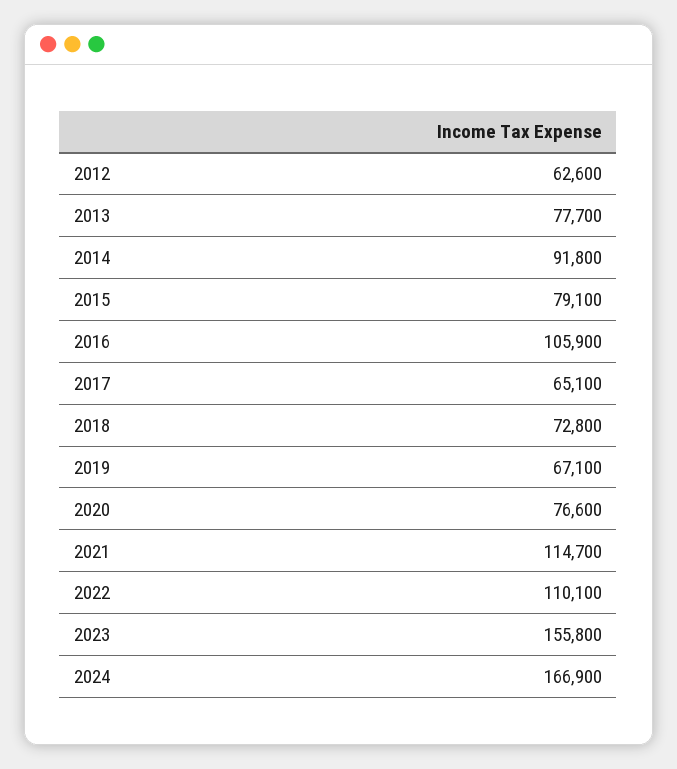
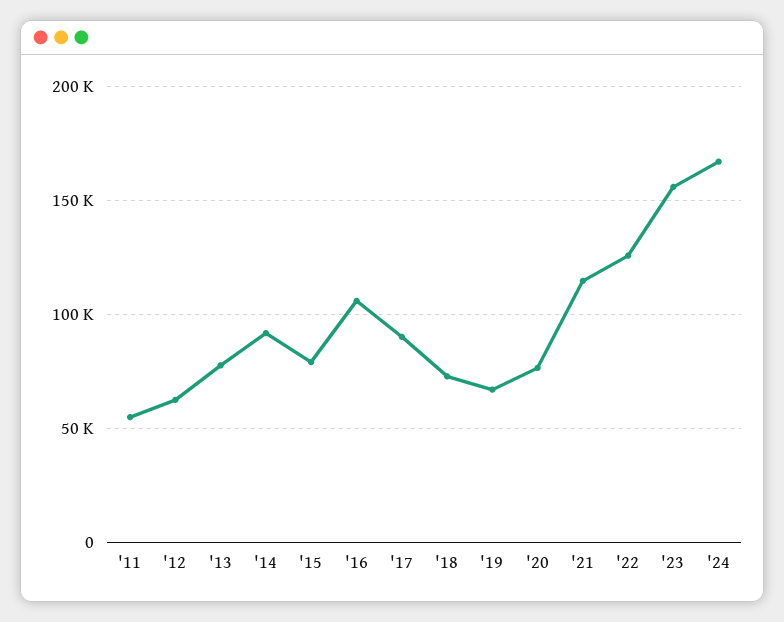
  {
    "2012": 62600,
    "2013": 77700,
    "2014": 91800,
    "2015": 79100,
    "2016": 105900,
-   "2017": 65100,
+   "2017": 90000,
    "2018": 72800,
    "2019": 67100,
    "2020": 76600,
    "2021": 114700,
-   "2022": 110100,
+   "2022": 125000,
    "2023": 155800,
-   "2024": 166900
+   "2024": 166900,
+   "'11": 55000
  }

